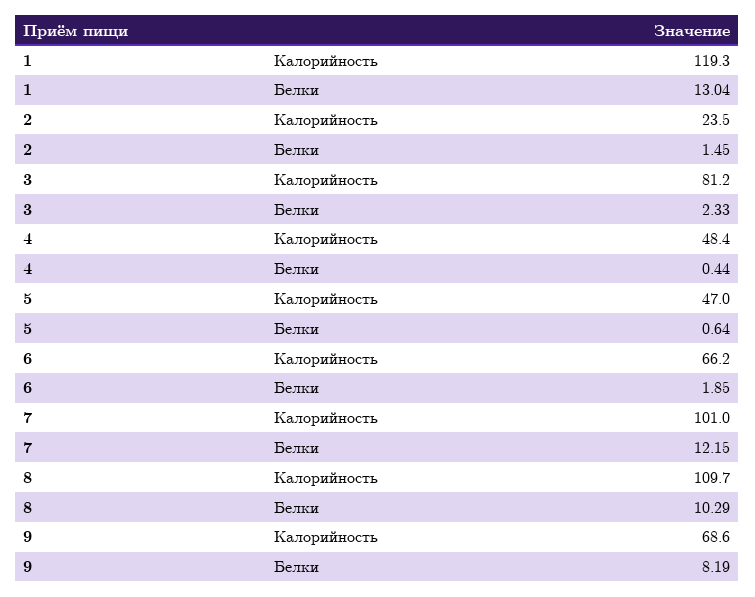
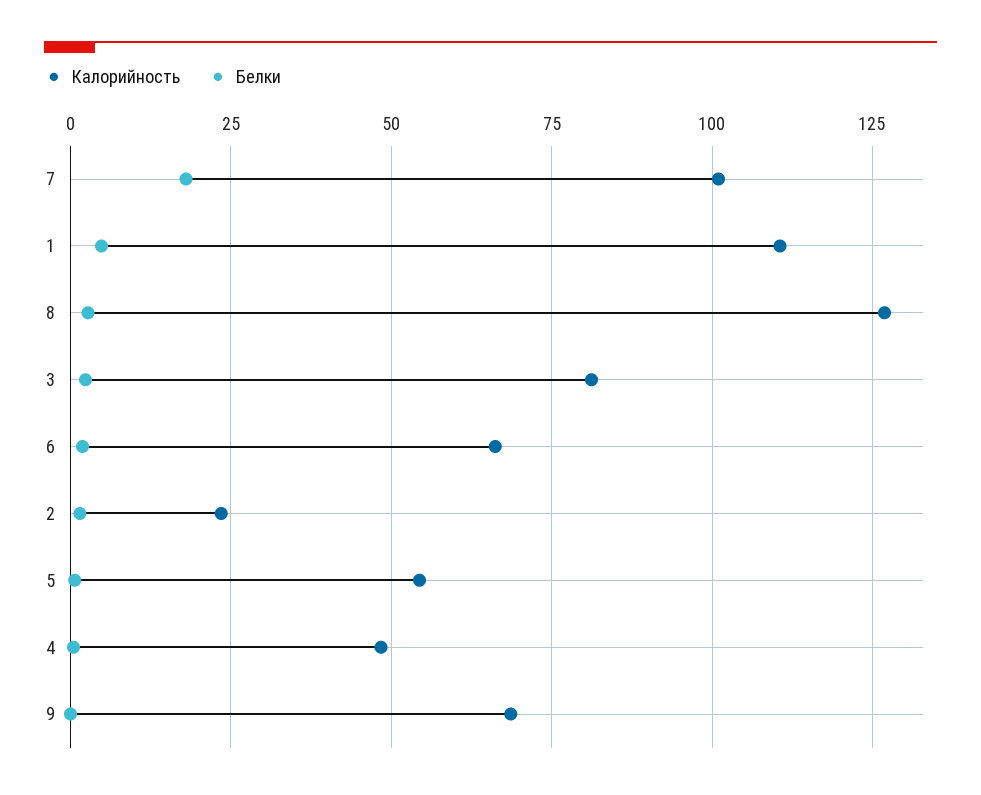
  {
    "Калорийность": {
-     "1": 119.3,
+     "1": 110,
      "2": 23.5,
      "3": 81.2,
      "4": 48.4,
-     "5": 47,
+     "5": 55,
      "6": 66.2,
      "7": 101,
-     "8": 109.7,
+     "8": 127.5,
      "9": 68.6
    },
    "Белки": {
-     "1": 13.04,
+     "1": 5,
      "2": 1.45,
      "3": 2.33,
      "4": 0.44,
      "5": 0.64,
      "6": 1.85,
-     "7": 12.15,
+     "7": 17.5,
-     "8": 10.29,
+     "8": 2.5,
-     "9": 8.19
+     "9": 0
    }
  }

